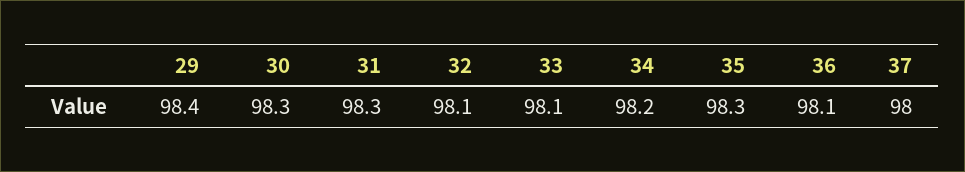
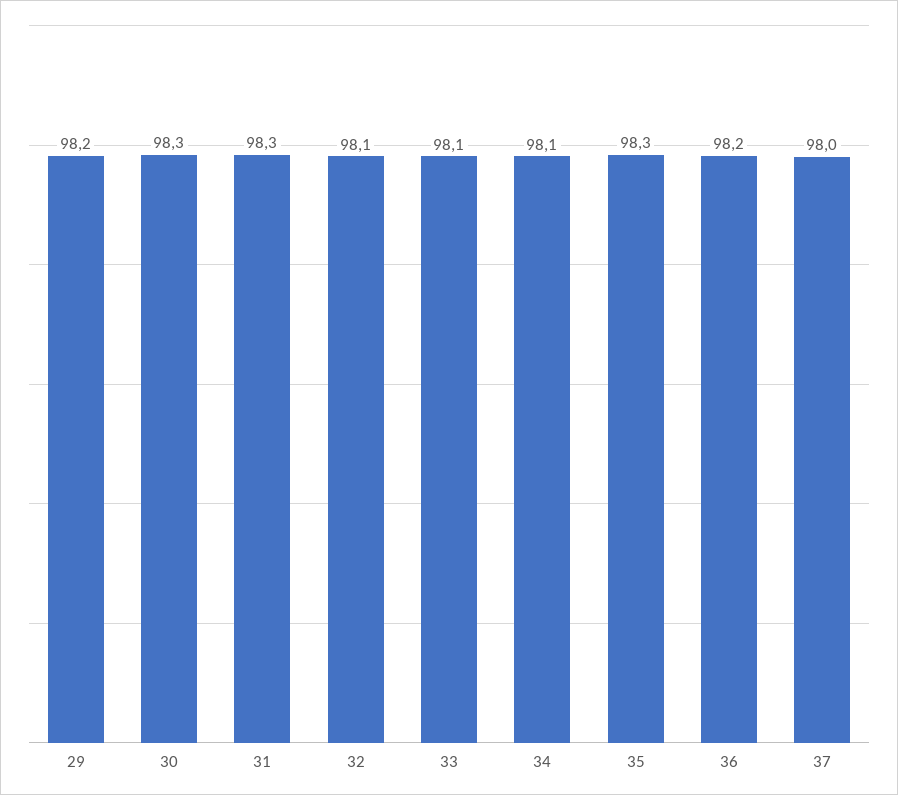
  {
-   "29": 98.4,
+   "29": 98.2,
    "30": 98.3,
    "31": 98.3,
    "32": 98.1,
    "33": 98.1,
-   "34": 98.2,
+   "34": 98.1,
    "35": 98.3,
-   "36": 98.1,
+   "36": 98.2,
    "37": 98
  }

